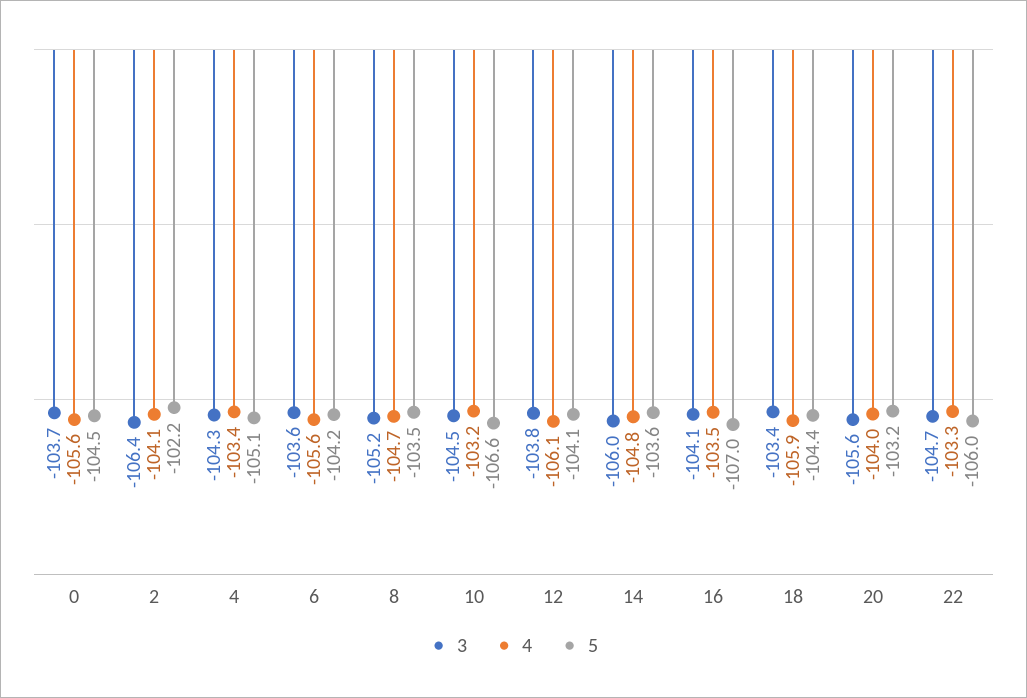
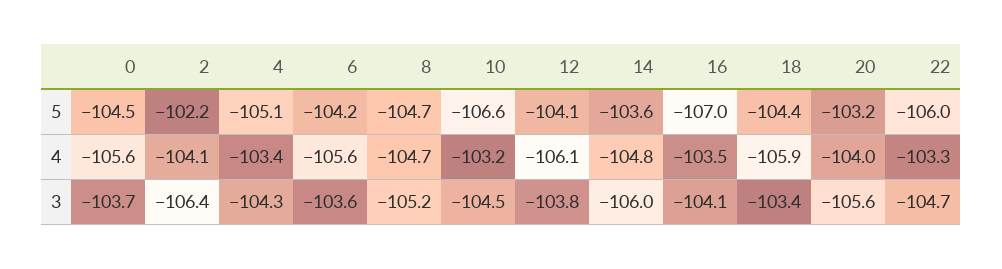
  {
    "3": {
      "0": -103.7,
      "2": -106.4,
      "4": -104.3,
      "6": -103.6,
      "8": -105.2,
      "10": -104.5,
      "12": -103.8,
      "14": -106,
      "16": -104.1,
      "18": -103.4,
      "20": -105.6,
      "22": -104.7
    },
    "4": {
      "0": -105.6,
      "2": -104.1,
      "4": -103.4,
      "6": -105.6,
      "8": -104.7,
      "10": -103.2,
      "12": -106.1,
      "14": -104.8,
      "16": -103.5,
      "18": -105.9,
      "20": -104,
      "22": -103.3
    },
    "5": {
      "0": -104.5,
      "2": -102.2,
      "4": -105.1,
      "6": -104.2,
-     "8": -103.5,
+     "8": -104.7,
      "10": -106.6,
      "12": -104.1,
      "14": -103.6,
      "16": -107,
      "18": -104.4,
      "20": -103.2,
      "22": -106
    }
  }

